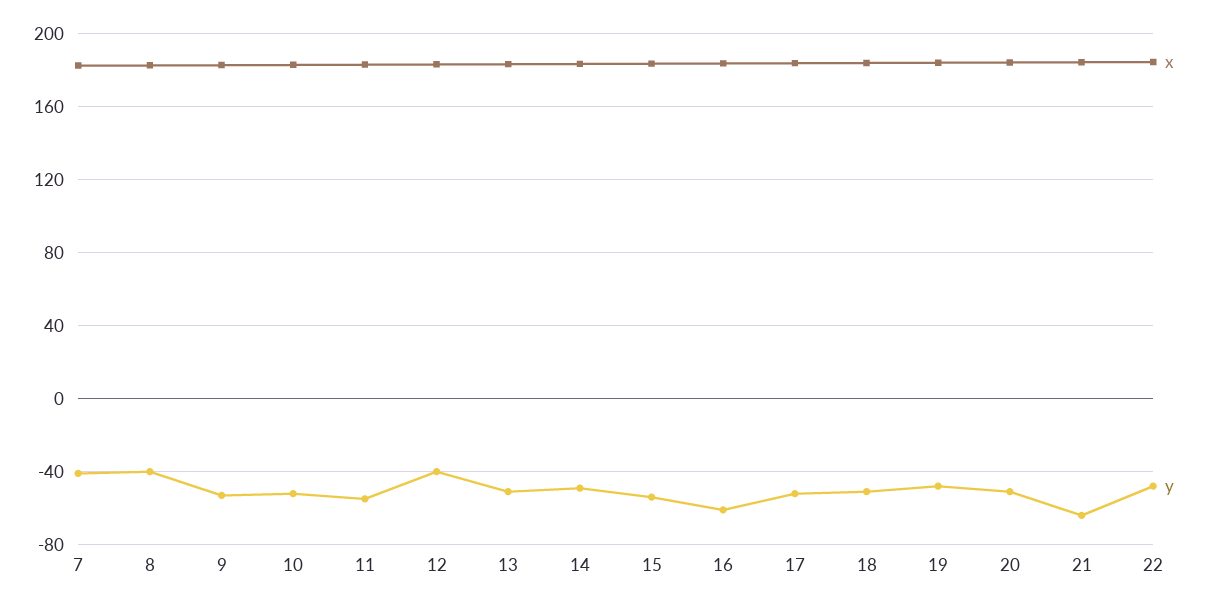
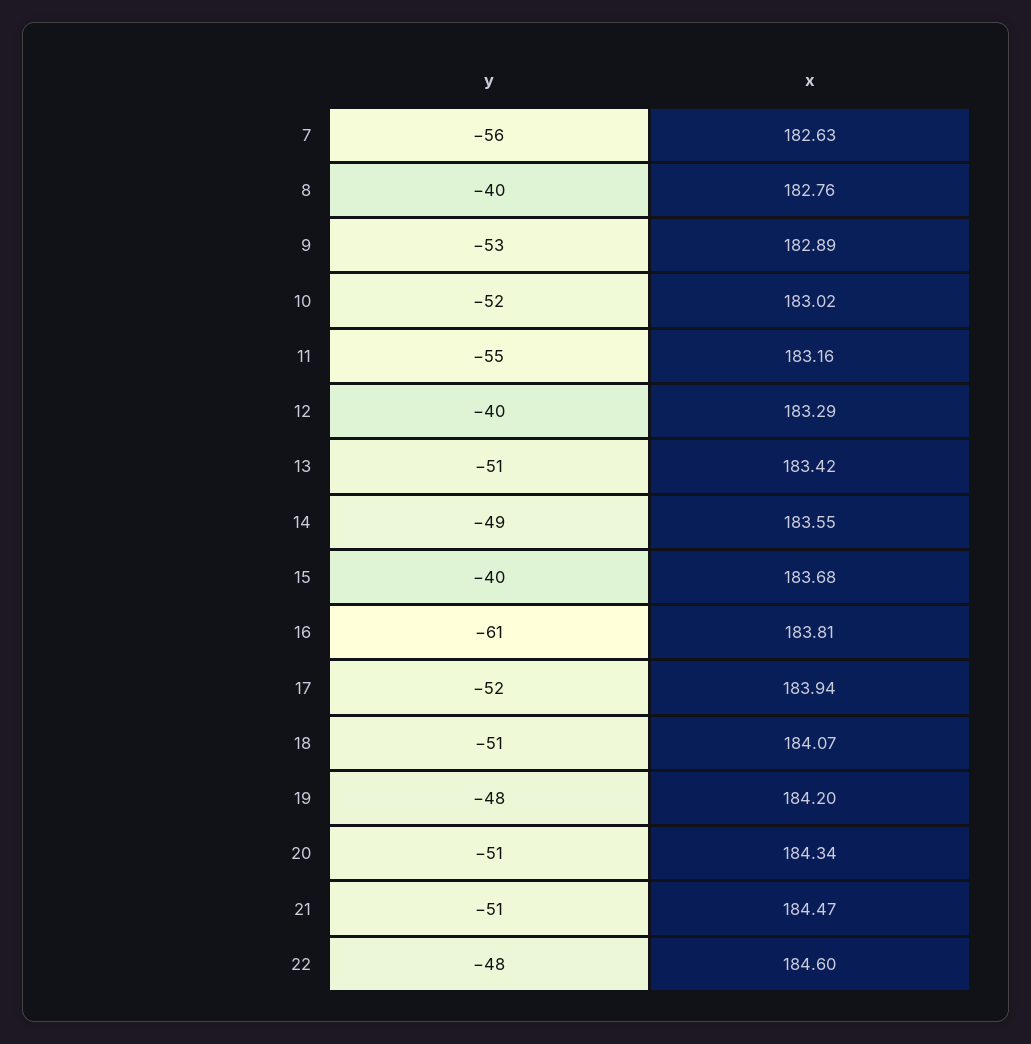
  {
    "x": {
      "7": 182.63,
      "8": 182.76,
      "9": 182.89,
      "10": 183.02,
      "11": 183.16,
      "12": 183.29,
      "13": 183.42,
      "14": 183.55,
      "15": 183.68,
      "16": 183.81,
      "17": 183.94,
      "18": 184.07,
      "19": 184.2,
      "20": 184.34,
      "21": 184.47,
      "22": 184.6
    },
    "y": {
-     "7": -40,
+     "7": -56,
      "8": -40,
      "9": -53,
      "10": -52,
      "11": -55,
      "12": -40,
      "13": -51,
      "14": -49,
-     "15": -55,
+     "15": -40,
      "16": -61,
      "17": -52,
      "18": -51,
      "19": -48,
      "20": -51,
-     "21": -65,
+     "21": -51,
      "22": -48
    }
  }

